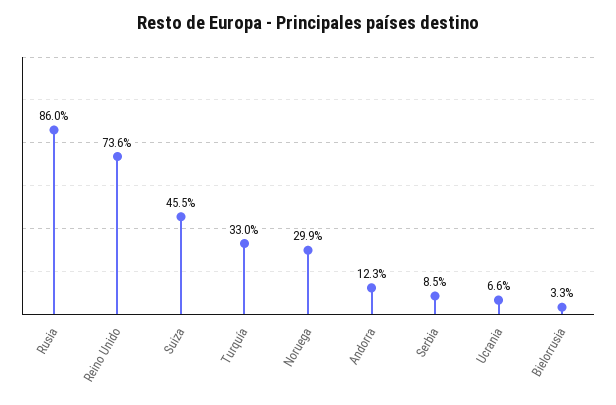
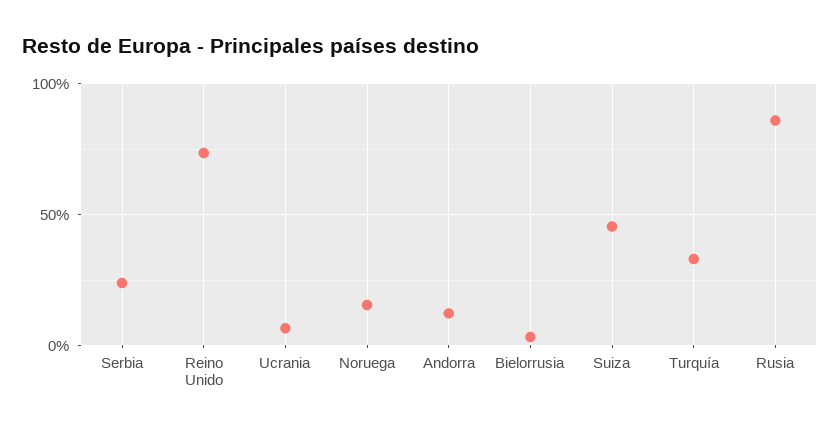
  {
    "Rusia": 86,
    "Reino Unido": 73.6,
    "Suiza": 45.5,
    "Turquía": 33,
-   "Noruega": 29.9,
+   "Noruega": 15,
    "Andorra": 12.3,
-   "Serbia": 8.5,
+   "Serbia": 25,
    "Ucrania": 6.6,
    "Bielorrusia": 3.3
  }

